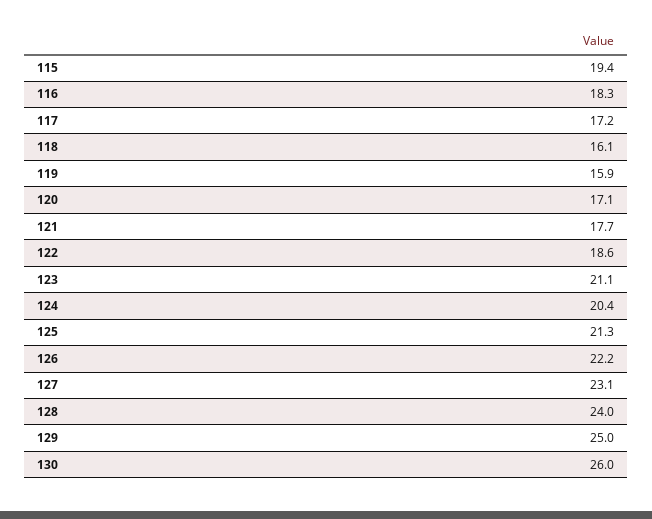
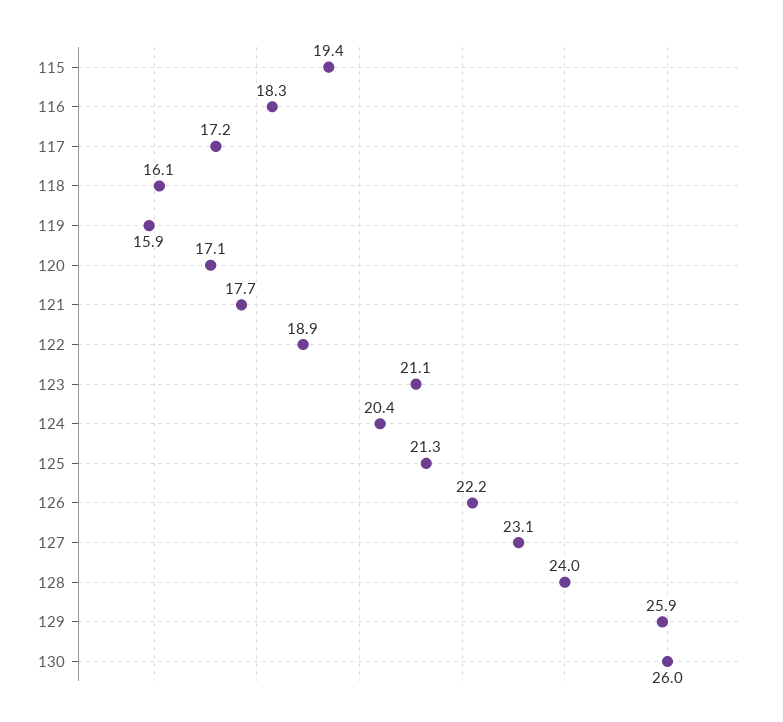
  {
    "115": 19.4,
    "116": 18.3,
    "117": 17.2,
    "118": 16.1,
    "119": 15.9,
    "120": 17.1,
    "121": 17.7,
-   "122": 18.6,
+   "122": 18.9,
    "123": 21.1,
    "124": 20.4,
    "125": 21.3,
    "126": 22.2,
    "127": 23.1,
    "128": 24,
-   "129": 25,
+   "129": 25.9,
    "130": 26
  }

